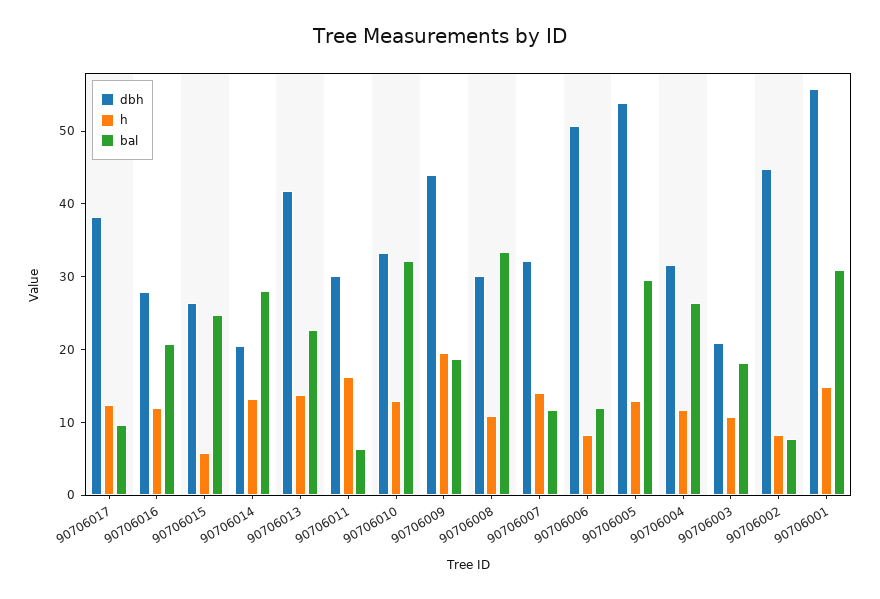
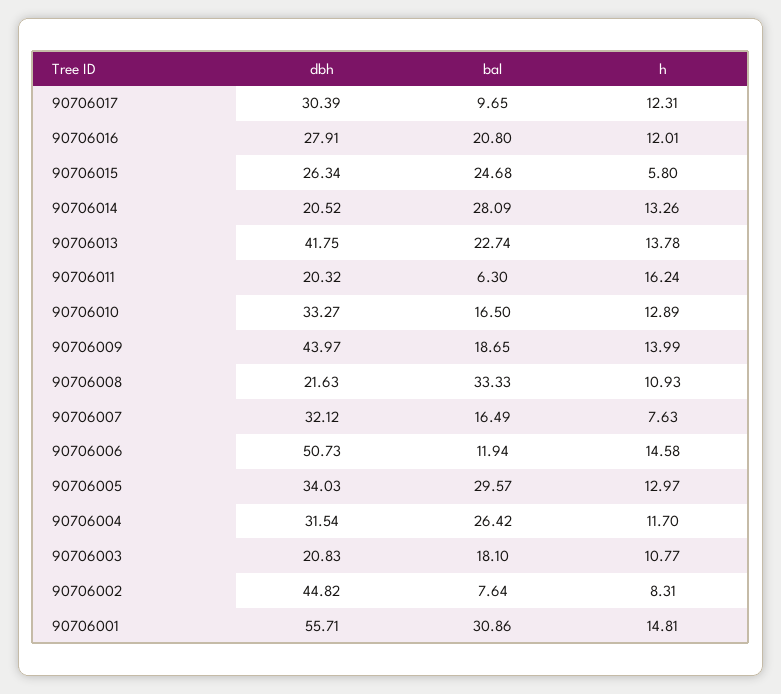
  {
    "dbh": {
-     "90706017": 38,
+     "90706017": 30.39,
      "90706016": 27.91,
      "90706015": 26.34,
      "90706014": 20.52,
      "90706013": 41.75,
-     "90706011": 30,
+     "90706011": 20.32,
      "90706010": 33.27,
      "90706009": 43.97,
-     "90706008": 30,
+     "90706008": 21.63,
      "90706007": 32.12,
      "90706006": 50.73,
-     "90706005": 54,
+     "90706005": 34.03,
      "90706004": 31.54,
      "90706003": 20.83,
      "90706002": 44.82,
      "90706001": 55.71
    },
    "h": {
      "90706017": 12.31,
      "90706016": 12.01,
      "90706015": 5.8,
      "90706014": 13.26,
      "90706013": 13.78,
      "90706011": 16.24,
      "90706010": 12.89,
-     "90706009": 20,
+     "90706009": 13.99,
      "90706008": 10.93,
-     "90706007": 14,
+     "90706007": 7.63,
-     "90706006": 8,
+     "90706006": 14.58,
      "90706005": 12.97,
      "90706004": 11.7,
      "90706003": 10.77,
      "90706002": 8.31,
      "90706001": 14.81
    },
    "bal": {
      "90706017": 9.65,
      "90706016": 20.8,
      "90706015": 24.68,
      "90706014": 28.09,
      "90706013": 22.74,
      "90706011": 6.3,
-     "90706010": 32,
+     "90706010": 16.5,
      "90706009": 18.65,
      "90706008": 33.33,
-     "90706007": 12,
+     "90706007": 16.49,
      "90706006": 11.94,
      "90706005": 29.57,
      "90706004": 26.42,
      "90706003": 18.1,
      "90706002": 7.64,
      "90706001": 30.86
    }
  }

